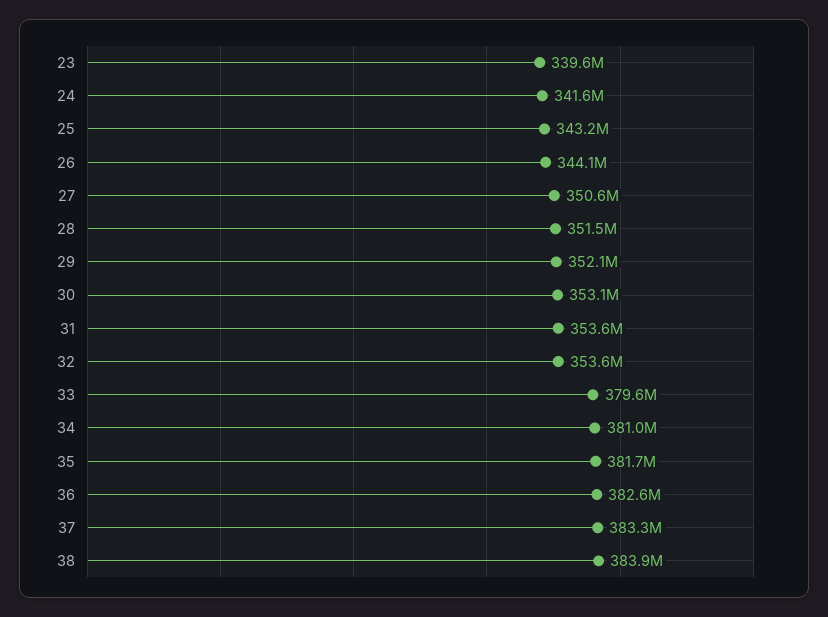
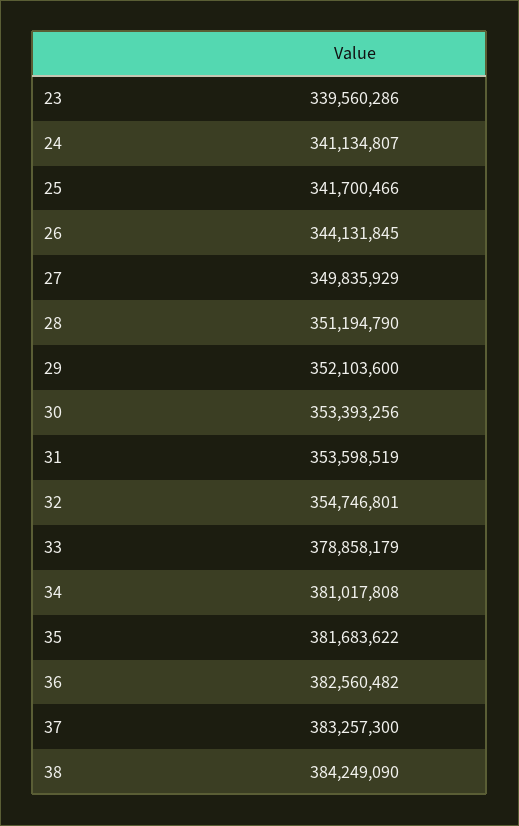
  {
    "23": 339560286,
-   "24": 341600000,
+   "24": 341134807,
-   "25": 343200000,
+   "25": 341700466,
    "26": 344131845,
-   "27": 350600000,
+   "27": 349835929,
-   "28": 351500000,
+   "28": 351194790,
    "29": 352103600,
-   "30": 353100000,
+   "30": 353393256,
    "31": 353598519,
-   "32": 353600000,
+   "32": 354746801,
-   "33": 379600000,
+   "33": 378858179,
    "34": 381017808,
    "35": 381683622,
    "36": 382560482,
    "37": 383257300,
-   "38": 383900000
+   "38": 384249090
  }

